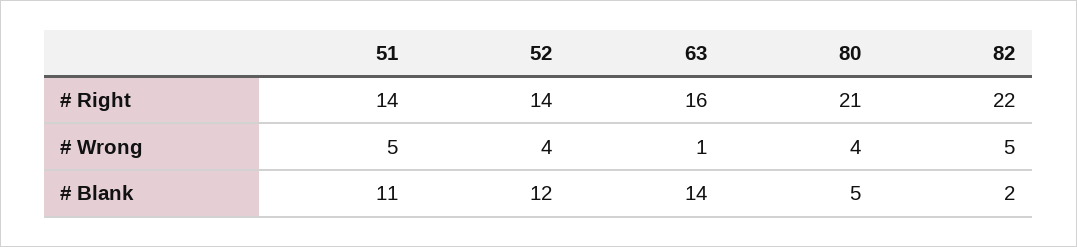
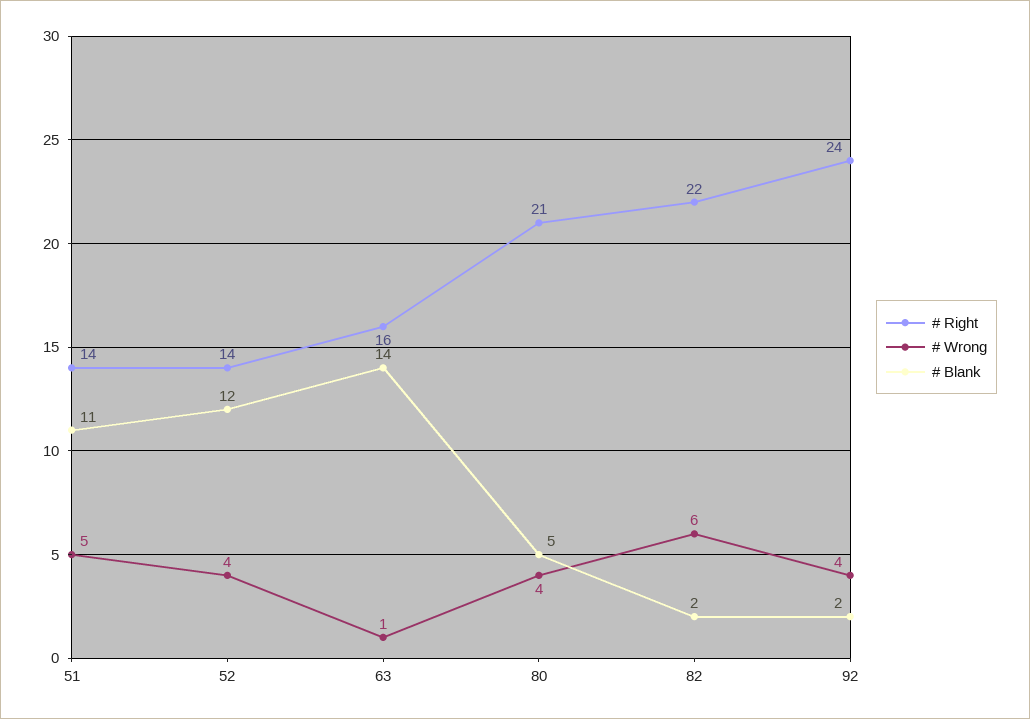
  {
    "# Right": {
      "51": 14,
      "52": 14,
      "63": 16,
      "80": 21,
-     "82": 22
+     "82": 22,
+     "92": 24
    },
    "# Wrong": {
      "51": 5,
      "52": 4,
      "63": 1,
      "80": 4,
-     "82": 5
+     "82": 6,
+     "92": 4
    },
    "# Blank": {
      "51": 11,
      "52": 12,
      "63": 14,
      "80": 5,
-     "82": 2
+     "82": 2,
+     "92": 2
    }
  }

